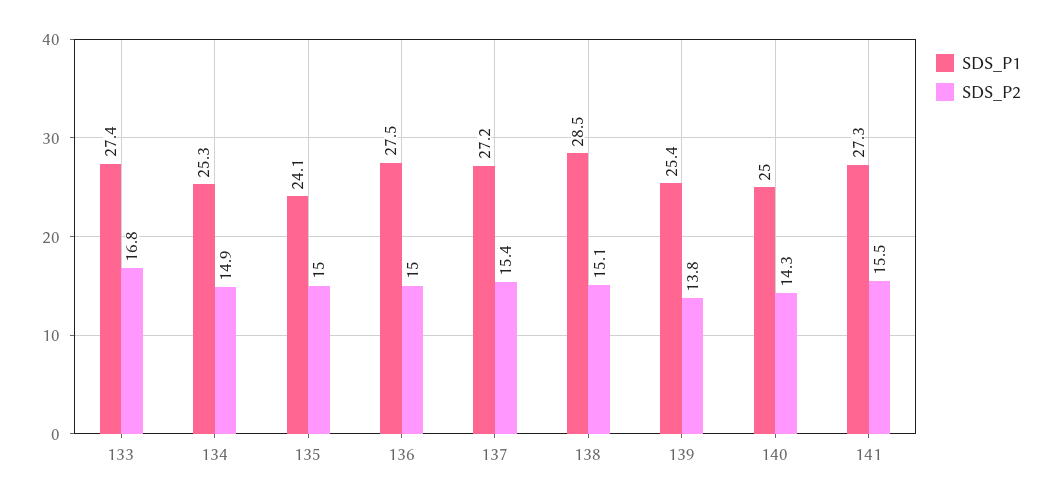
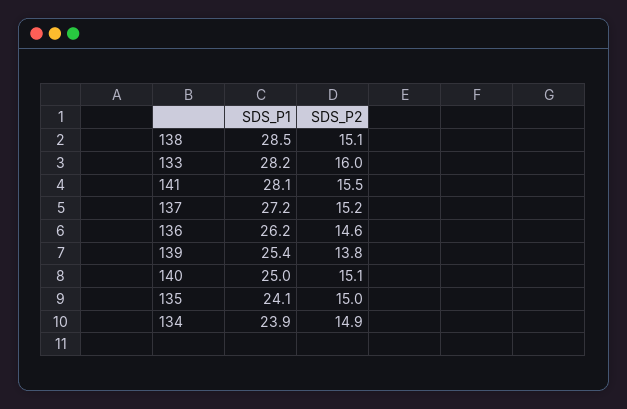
  {
    "SDS_P1": {
-     "133": 27.4,
+     "133": 28.2,
-     "134": 25.3,
+     "134": 23.9,
      "135": 24.1,
-     "136": 27.5,
+     "136": 26.2,
      "137": 27.2,
      "138": 28.5,
      "139": 25.4,
      "140": 25,
-     "141": 27.3
+     "141": 28.1
    },
    "SDS_P2": {
-     "133": 16.8,
+     "133": 16,
      "134": 14.9,
      "135": 15,
-     "136": 15,
+     "136": 14.6,
-     "137": 15.4,
+     "137": 15.2,
      "138": 15.1,
      "139": 13.8,
-     "140": 14.3,
+     "140": 15.1,
      "141": 15.5
    }
  }

